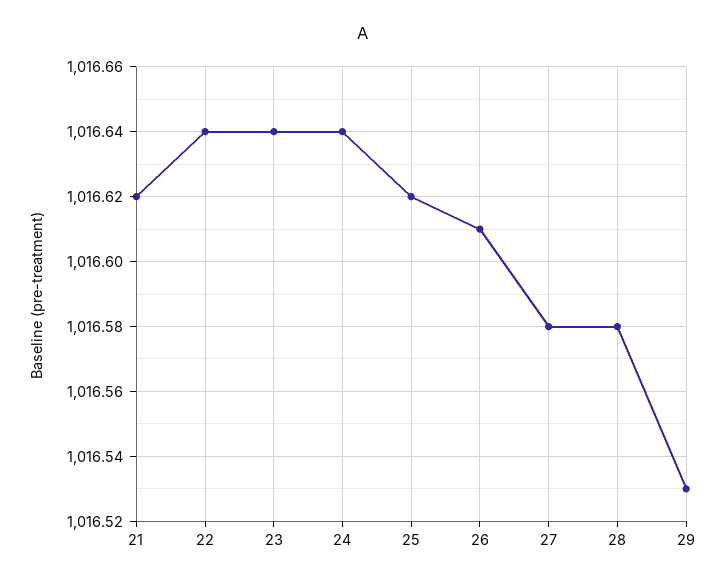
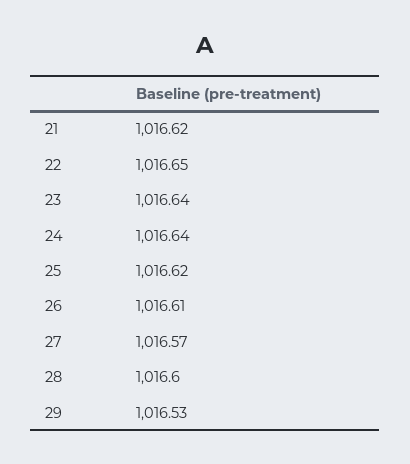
  {
    "21": 1016.62,
-   "22": 1016.64,
+   "22": 1016.65,
    "23": 1016.64,
    "24": 1016.64,
    "25": 1016.62,
    "26": 1016.61,
-   "27": 1016.58,
+   "27": 1016.57,
-   "28": 1016.58,
+   "28": 1016.6,
    "29": 1016.53
  }

